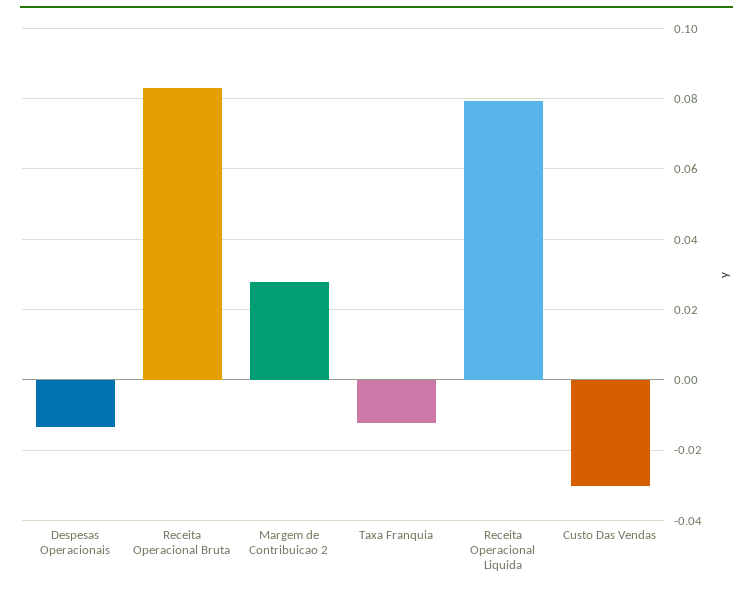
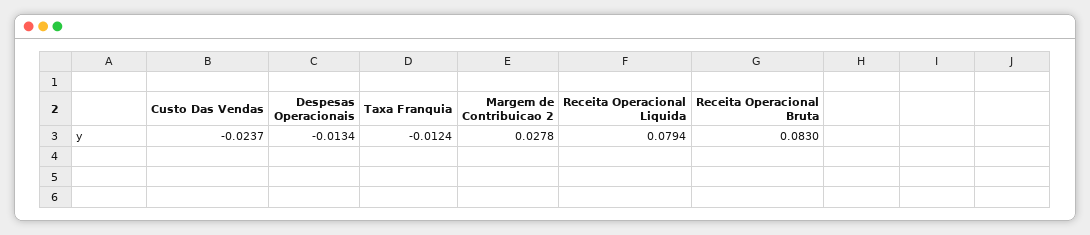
  {
    "Despesas Operacionais": -0.0134,
    "Receita Operacional Bruta": 0.083,
    "Margem de Contribuicao 2": 0.0278,
    "Taxa Franquia": -0.0124,
    "Receita Operacional Liquida": 0.0794,
-   "Custo Das Vendas": -0.03
+   "Custo Das Vendas": -0.0237
  }

